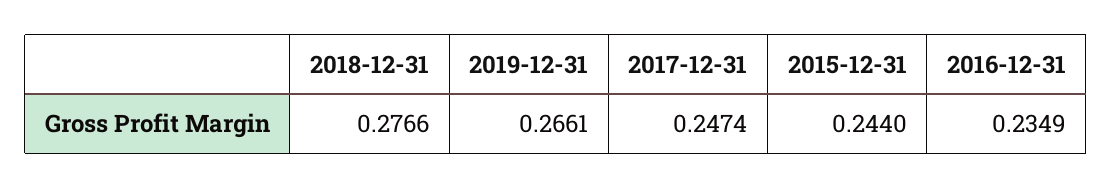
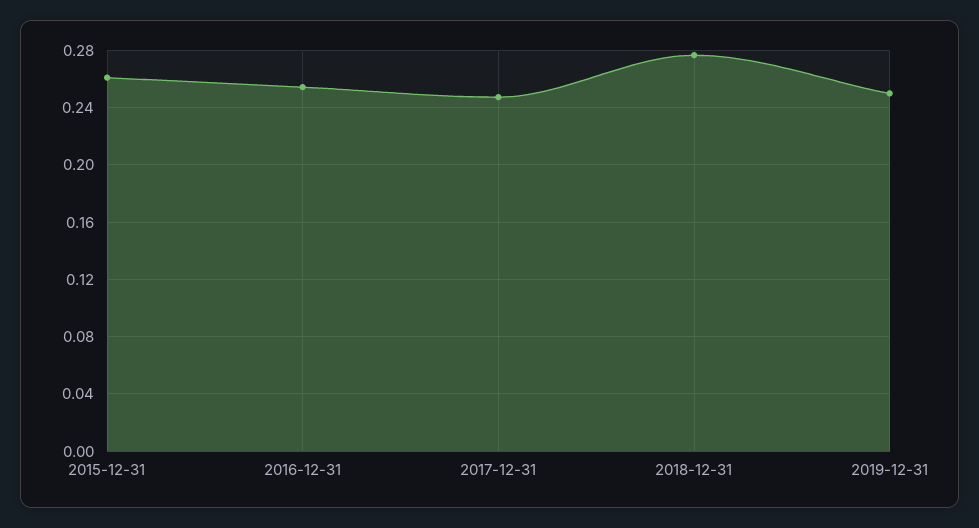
  {
    "2018-12-31": 0.2766,
-   "2019-12-31": 0.2661,
+   "2019-12-31": 0.25,
    "2017-12-31": 0.2474,
-   "2015-12-31": 0.244,
+   "2015-12-31": 0.26,
-   "2016-12-31": 0.2349
+   "2016-12-31": 0.255
  }

